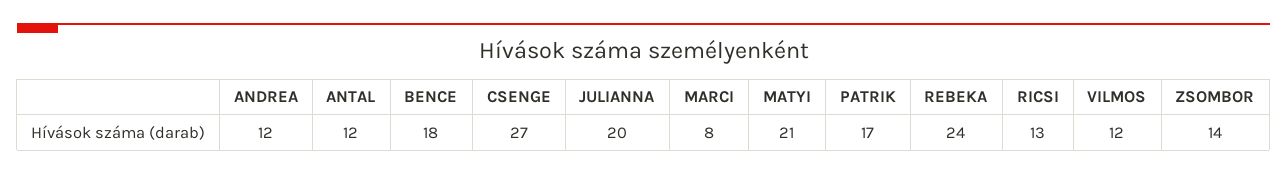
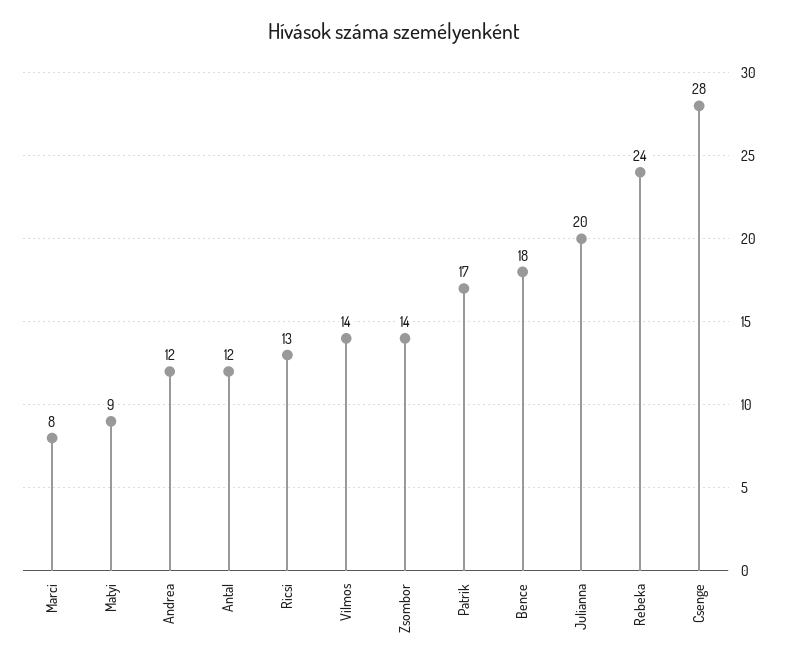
  {
    "ANDREA": 12,
    "ANTAL": 12,
    "BENCE": 18,
-   "CSENGE": 27,
+   "CSENGE": 28,
    "JULIANNA": 20,
    "MARCI": 8,
-   "MATYI": 21,
+   "MATYI": 9,
    "PATRIK": 17,
    "REBEKA": 24,
    "RICSI": 13,
-   "VILMOS": 12,
+   "VILMOS": 14,
    "ZSOMBOR": 14
  }

